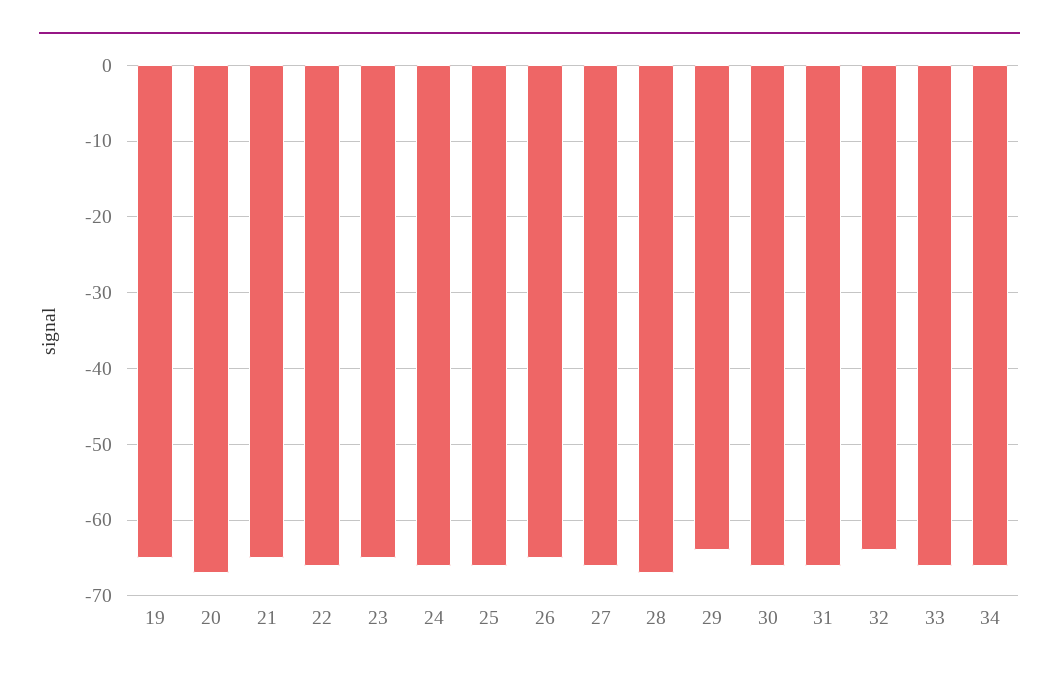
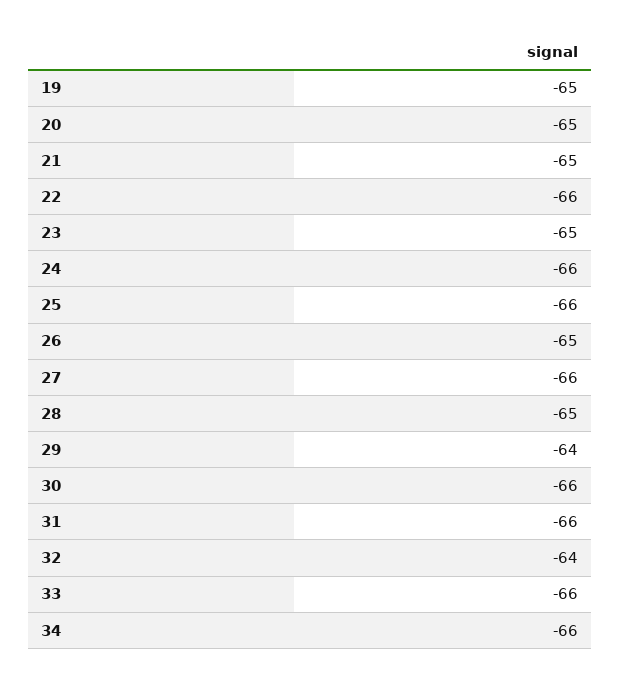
  {
    "19": -65,
-   "20": -67,
+   "20": -65,
    "21": -65,
    "22": -66,
    "23": -65,
    "24": -66,
    "25": -66,
    "26": -65,
    "27": -66,
-   "28": -67,
+   "28": -65,
    "29": -64,
    "30": -66,
    "31": -66,
    "32": -64,
    "33": -66,
    "34": -66
  }

